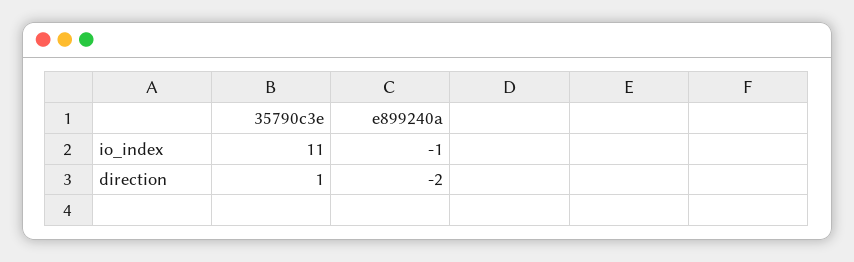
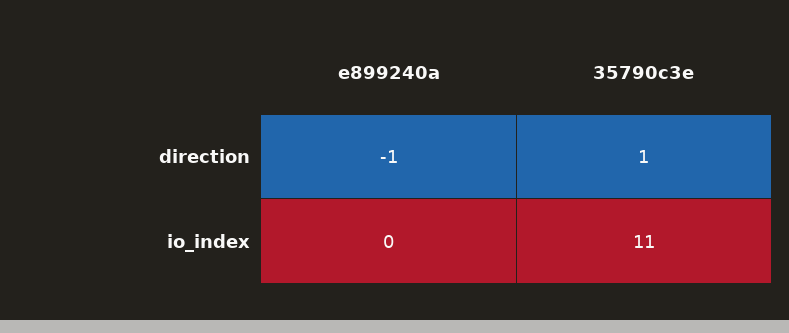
  {
    "35790c3e": {
      "io_index": 11,
      "direction": 1
    },
    "e899240a": {
-     "io_index": -1,
+     "io_index": 0,
-     "direction": -2
+     "direction": -1
    }
  }

